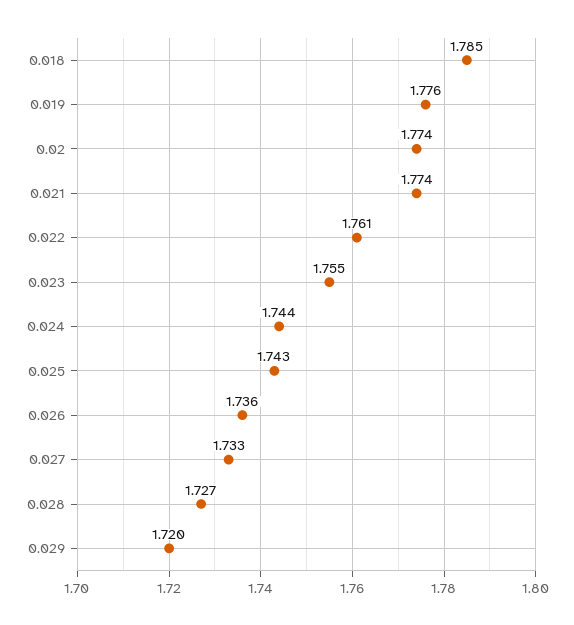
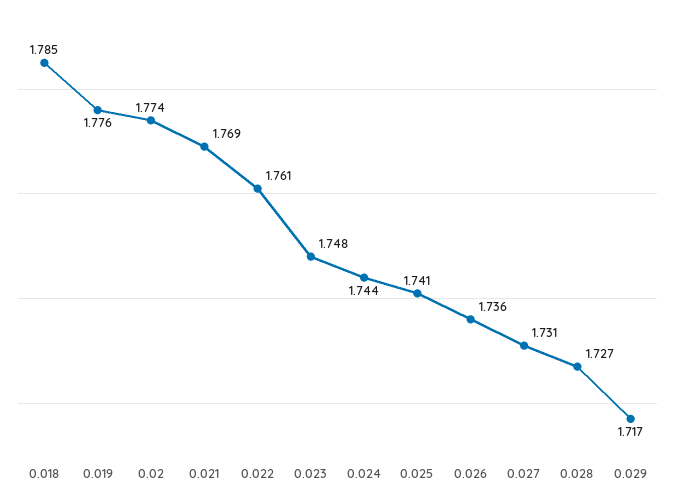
  {
    "0.018": 1.785,
    "0.019": 1.776,
    "0.02": 1.774,
-   "0.021": 1.774,
+   "0.021": 1.769,
    "0.022": 1.761,
-   "0.023": 1.755,
+   "0.023": 1.748,
    "0.024": 1.744,
-   "0.025": 1.743,
+   "0.025": 1.741,
    "0.026": 1.736,
-   "0.027": 1.733,
+   "0.027": 1.731,
    "0.028": 1.727,
-   "0.029": 1.72
+   "0.029": 1.717
  }

